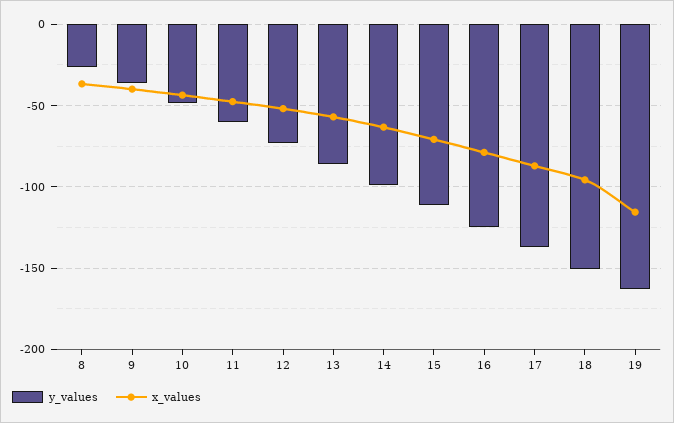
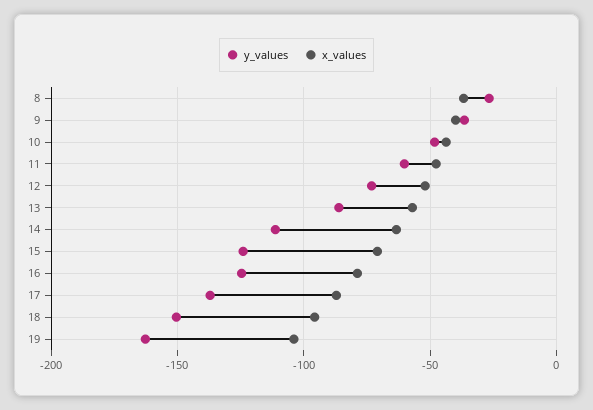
  {
    "y_values": {
      "8": -25,
      "9": -35,
      "10": -50,
      "11": -60,
      "12": -75,
      "13": -85,
-     "14": -100,
+     "14": -110,
-     "15": -110,
+     "15": -125,
      "16": -125,
      "17": -135,
      "18": -150,
      "19": -165
    },
    "x_values": {
      "8": -35,
      "9": -40,
      "10": -45,
      "11": -50,
      "12": -50,
      "13": -55,
      "14": -65,
      "15": -70,
      "16": -80,
      "17": -85,
      "18": -95,
-     "19": -115
+     "19": -105
    }
  }

